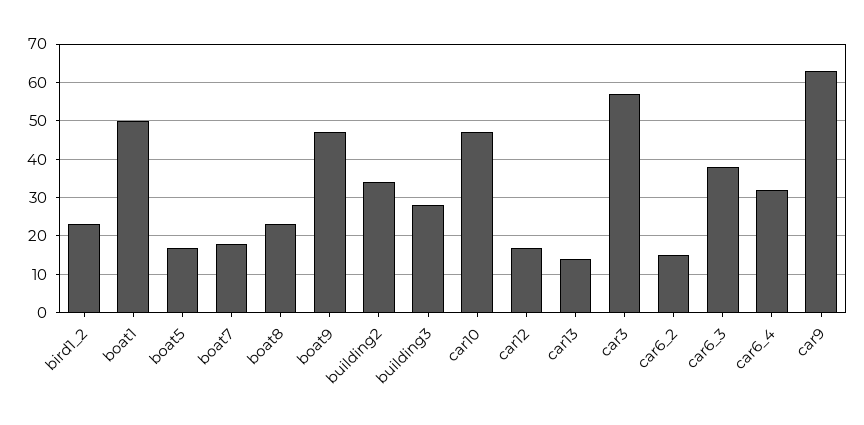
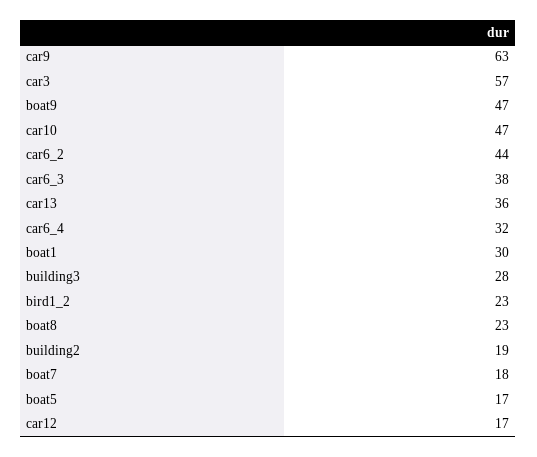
  {
    "bird1_2": 23,
-   "boat1": 50,
+   "boat1": 30,
    "boat5": 17,
    "boat7": 18,
    "boat8": 23,
    "boat9": 47,
-   "building2": 35,
+   "building2": 19,
    "building3": 28,
    "car10": 47,
    "car12": 17,
-   "car13": 15,
+   "car13": 36,
    "car3": 57,
-   "car6_2": 15,
+   "car6_2": 44,
    "car6_3": 38,
    "car6_4": 32,
    "car9": 63
  }

